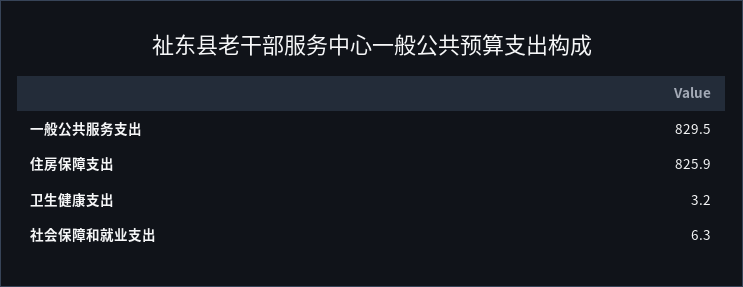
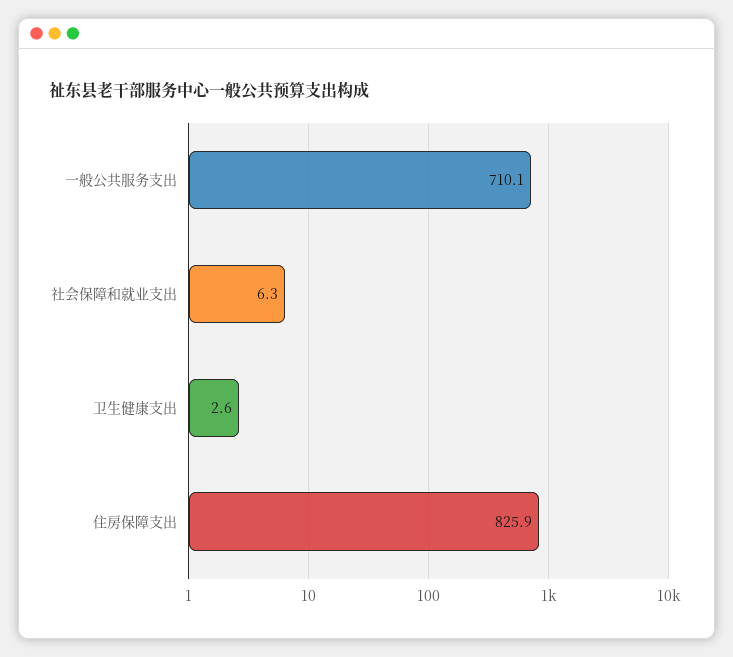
  {
-   "一般公共服务支出": 829.5,
+   "一般公共服务支出": 710.1,
    "住房保障支出": 825.9,
-   "卫生健康支出": 3.2,
+   "卫生健康支出": 2.6,
    "社会保障和就业支出": 6.3
  }

